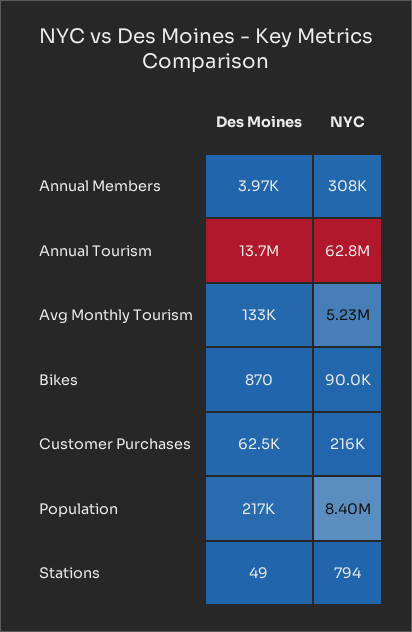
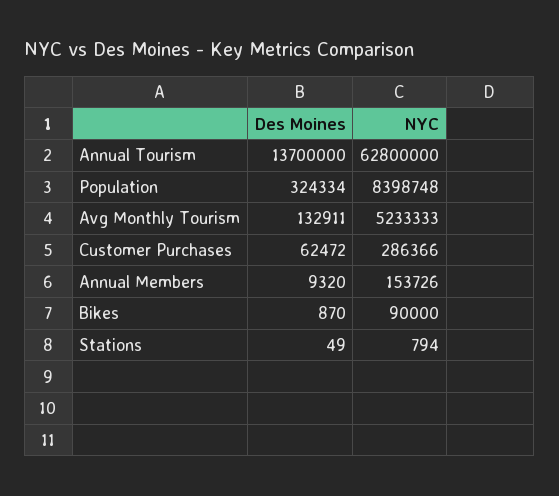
  {
    "Des Moines": {
-     "Annual Members": 3970,
+     "Annual Members": 9320,
      "Annual Tourism": 13700000,
      "Avg Monthly Tourism": 132911,
      "Bikes": 870,
      "Customer Purchases": 62472,
-     "Population": 217000,
+     "Population": 324334,
      "Stations": 49
    },
    "NYC": {
-     "Annual Members": 308000,
+     "Annual Members": 153726,
      "Annual Tourism": 62800000,
      "Avg Monthly Tourism": 5233333,
      "Bikes": 90000,
-     "Customer Purchases": 216000,
+     "Customer Purchases": 286366,
      "Population": 8398748,
      "Stations": 794
    }
  }

